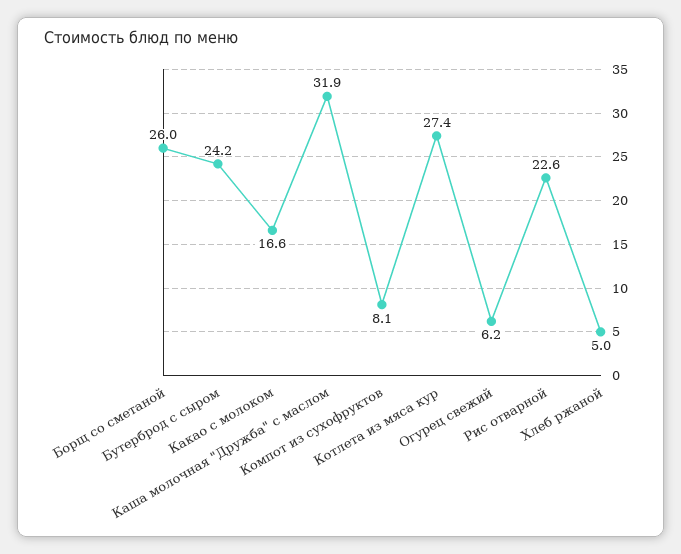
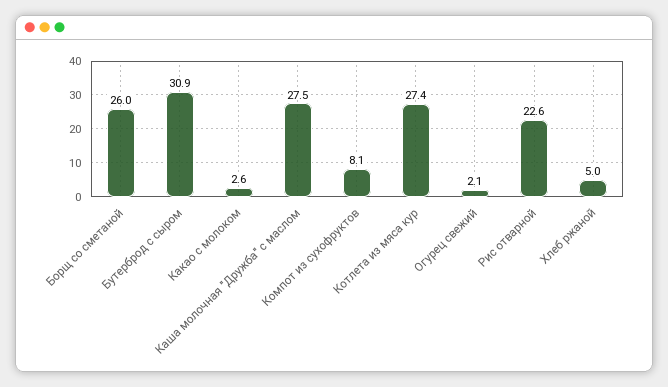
  {
    "Борщ со сметаной": 26,
-   "Бутерброд с сыром": 24.2,
+   "Бутерброд с сыром": 30.9,
-   "Какао с молоком": 16.6,
+   "Какао с молоком": 2.6,
-   "Каша молочная \"Дружба\" с маслом": 31.9,
+   "Каша молочная \"Дружба\" с маслом": 27.5,
    "Компот из сухофруктов": 8.1,
    "Котлета из мяса кур": 27.4,
-   "Огурец свежий": 6.2,
+   "Огурец свежий": 2.1,
    "Рис отварной": 22.6,
    "Хлеб ржаной": 5
  }

